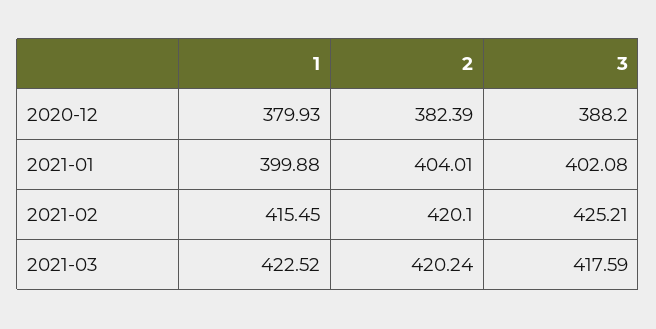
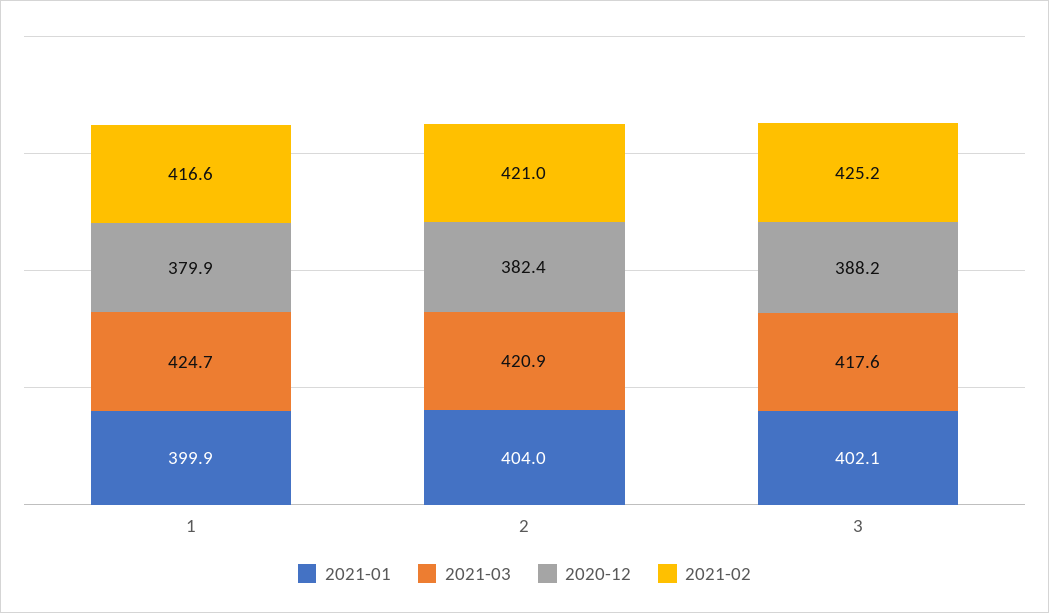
  {
    "2020-12": {
      "1": 379.93,
      "2": 382.39,
      "3": 388.2
    },
    "2021-01": {
      "1": 399.88,
      "2": 404.01,
      "3": 402.08
    },
    "2021-02": {
-     "1": 415.45,
+     "1": 416.6,
-     "2": 420.1,
+     "2": 421,
      "3": 425.21
    },
    "2021-03": {
-     "1": 422.52,
+     "1": 424.7,
-     "2": 420.24,
+     "2": 420.9,
      "3": 417.59
    }
  }

